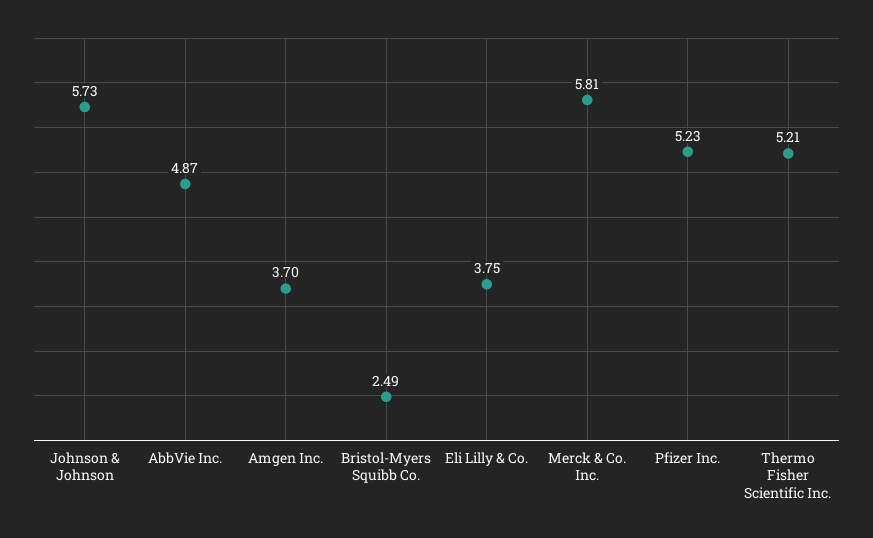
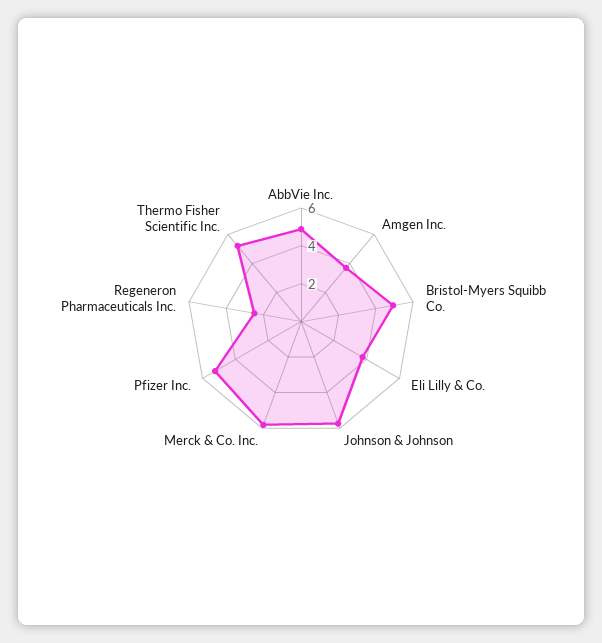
  {
    "Johnson & Johnson": 5.73,
    "AbbVie Inc.": 4.87,
    "Amgen Inc.": 3.7,
-   "Bristol-Myers Squibb Co.": 2.49,
+   "Bristol-Myers Squibb Co.": 5,
    "Eli Lilly & Co.": 3.75,
    "Merck & Co. Inc.": 5.81,
    "Pfizer Inc.": 5.23,
-   "Thermo Fisher Scientific Inc.": 5.21
+   "Thermo Fisher Scientific Inc.": 5.21,
+   "Regeneron Pharmaceuticals Inc.": 2.5
  }

